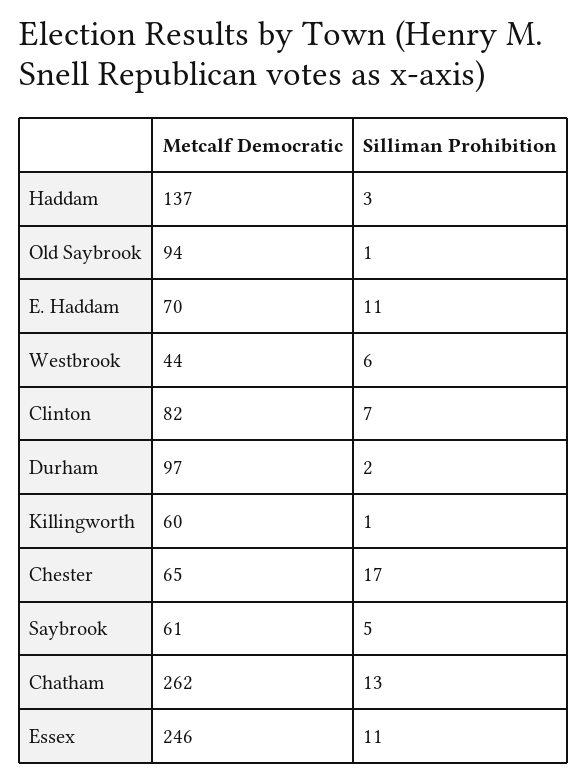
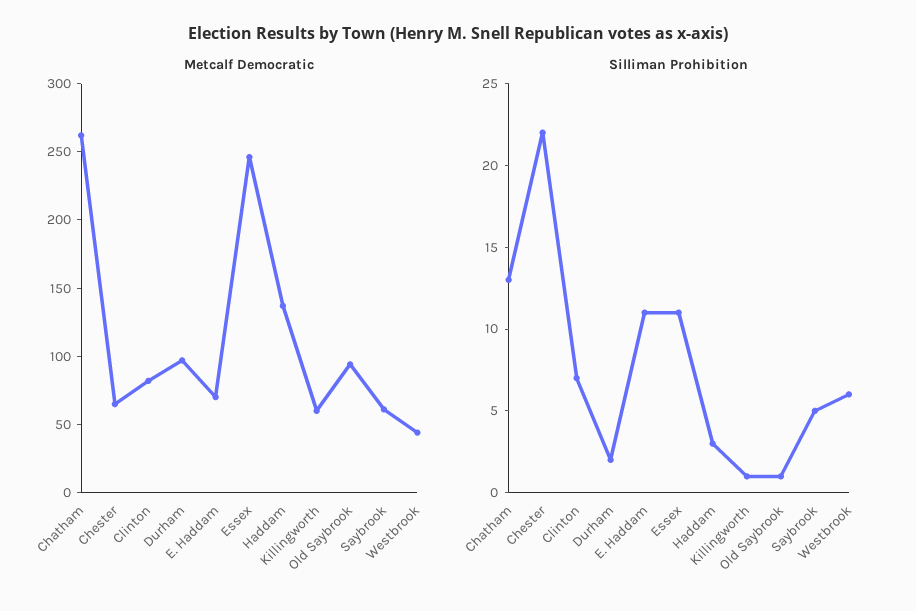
  {
    "Metcalf Democratic": {
      "Haddam": 137,
      "Old Saybrook": 94,
      "E. Haddam": 70,
      "Westbrook": 44,
      "Clinton": 82,
      "Durham": 97,
      "Killingworth": 60,
      "Chester": 65,
      "Saybrook": 61,
      "Chatham": 262,
      "Essex": 246
    },
    "Silliman Prohibition": {
      "Haddam": 3,
      "Old Saybrook": 1,
      "E. Haddam": 11,
      "Westbrook": 6,
      "Clinton": 7,
      "Durham": 2,
      "Killingworth": 1,
-     "Chester": 17,
+     "Chester": 22,
      "Saybrook": 5,
      "Chatham": 13,
      "Essex": 11
    }
  }

